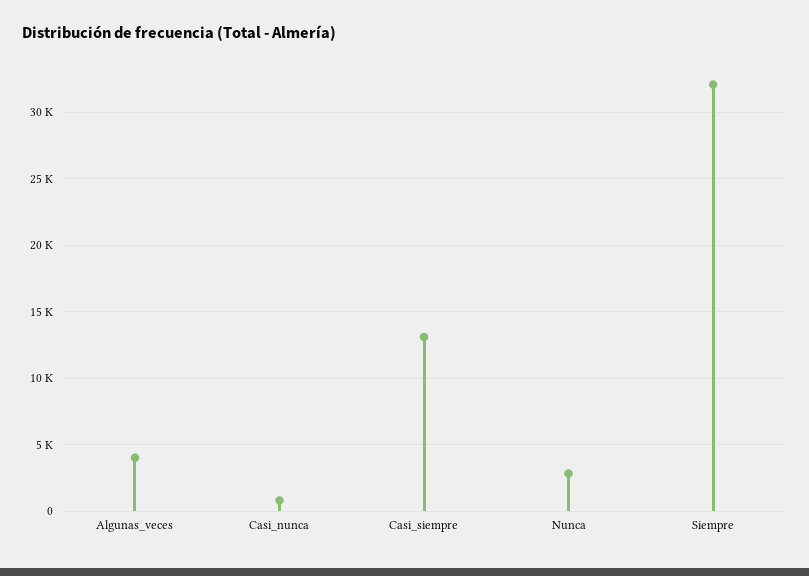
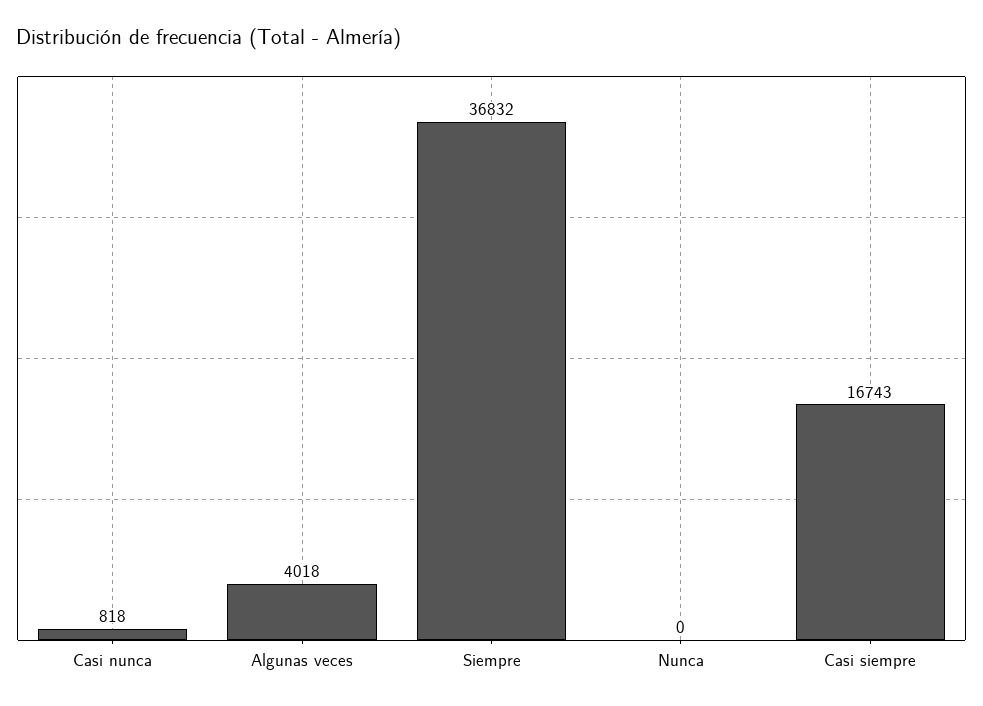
  {
    "Algunas_veces": 4018,
    "Casi_nunca": 818,
-   "Casi_siempre": 13000,
+   "Casi_siempre": 16743,
-   "Nunca": 3000,
+   "Nunca": 0,
-   "Siempre": 32000
+   "Siempre": 36832
  }

